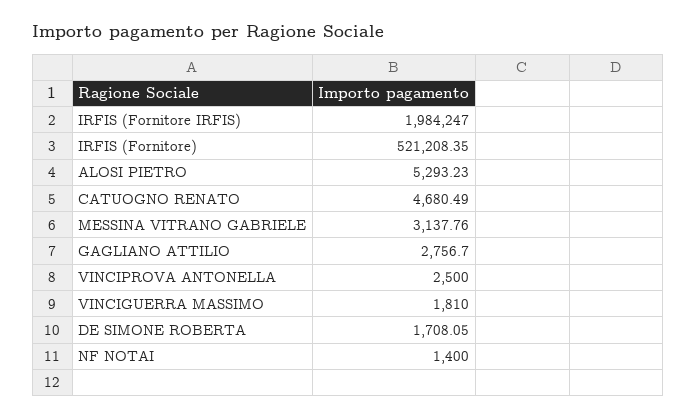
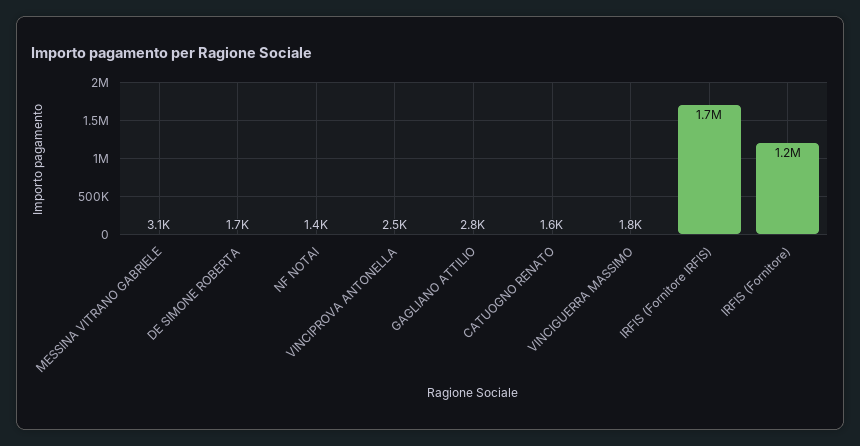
  {
-   "IRFIS (Fornitore IRFIS)": 1984247,
+   "IRFIS (Fornitore IRFIS)": 1700000,
-   "IRFIS (Fornitore)": 521208.35,
+   "IRFIS (Fornitore)": 1200000,
-   "ALOSI PIETRO": 5293.23,
-   "CATUOGNO RENATO": 4680.49,
+   "CATUOGNO RENATO": 1600,
    "MESSINA VITRANO GABRIELE": 3137.76,
    "GAGLIANO ATTILIO": 2756.7,
    "VINCIPROVA ANTONELLA": 2500,
    "VINCIGUERRA MASSIMO": 1810,
    "DE SIMONE ROBERTA": 1708.05,
    "NF NOTAI": 1400
  }

